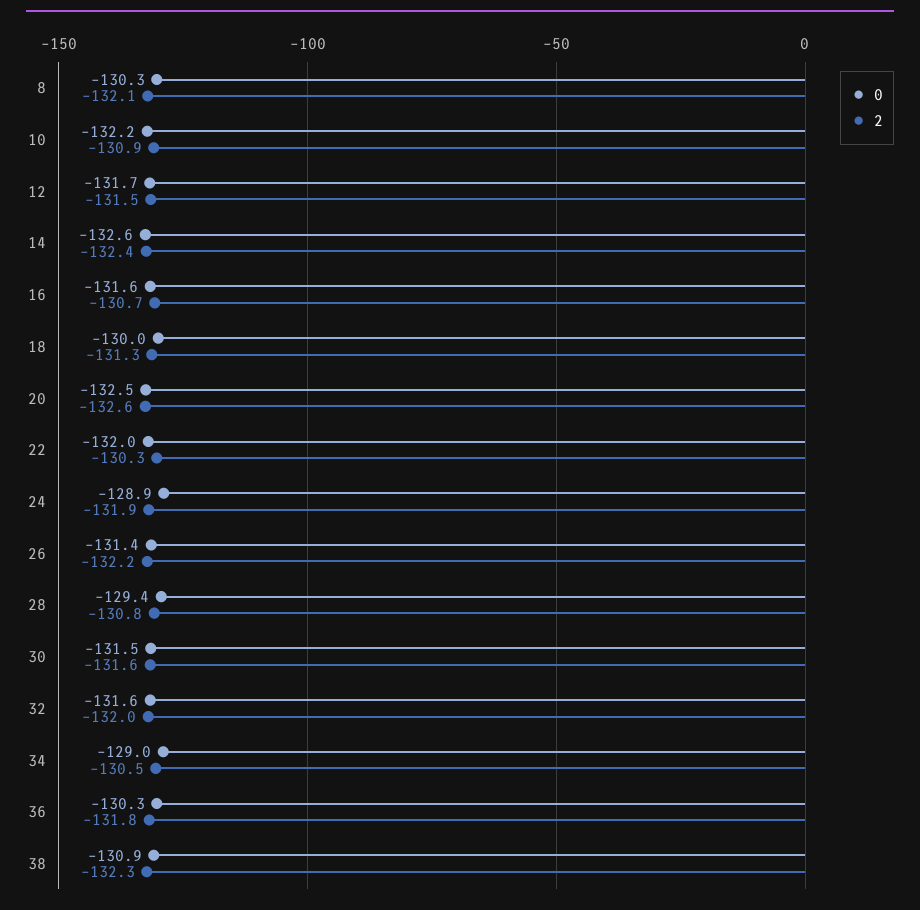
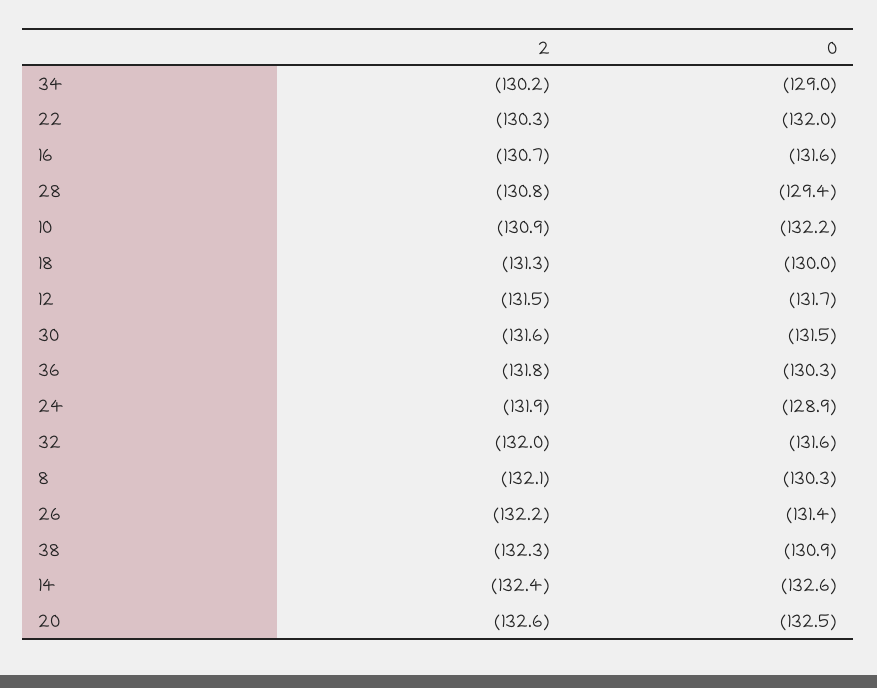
  {
    "0": {
      "8": -130.3,
      "10": -132.2,
      "12": -131.7,
      "14": -132.6,
      "16": -131.6,
      "18": -130,
      "20": -132.5,
      "22": -132,
      "24": -128.9,
      "26": -131.4,
      "28": -129.4,
      "30": -131.5,
      "32": -131.6,
      "34": -129,
      "36": -130.3,
      "38": -130.9
    },
    "2": {
      "8": -132.1,
      "10": -130.9,
      "12": -131.5,
      "14": -132.4,
      "16": -130.7,
      "18": -131.3,
      "20": -132.6,
      "22": -130.3,
      "24": -131.9,
      "26": -132.2,
      "28": -130.8,
      "30": -131.6,
      "32": -132,
-     "34": -130.5,
+     "34": -130.2,
      "36": -131.8,
      "38": -132.3
    }
  }

